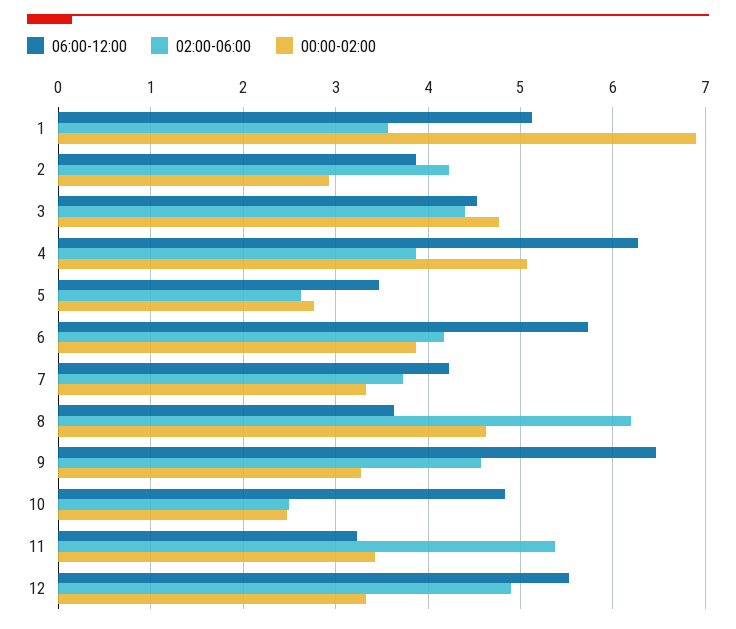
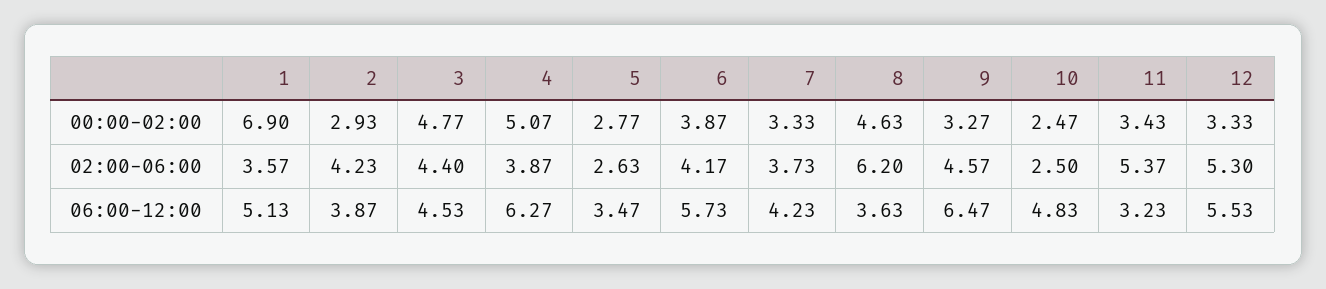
  {
    "06:00-12:00": {
      "1": 5.13,
      "2": 3.87,
      "3": 4.53,
      "4": 6.27,
      "5": 3.47,
      "6": 5.73,
      "7": 4.23,
      "8": 3.63,
      "9": 6.47,
      "10": 4.83,
      "11": 3.23,
      "12": 5.53
    },
    "02:00-06:00": {
      "1": 3.57,
      "2": 4.23,
      "3": 4.4,
      "4": 3.87,
      "5": 2.63,
      "6": 4.17,
      "7": 3.73,
      "8": 6.2,
      "9": 4.57,
      "10": 2.5,
      "11": 5.37,
-     "12": 4.9
+     "12": 5.3
    },
    "00:00-02:00": {
      "1": 6.9,
      "2": 2.93,
      "3": 4.77,
      "4": 5.07,
      "5": 2.77,
      "6": 3.87,
      "7": 3.33,
      "8": 4.63,
      "9": 3.27,
      "10": 2.47,
      "11": 3.43,
      "12": 3.33
    }
  }

